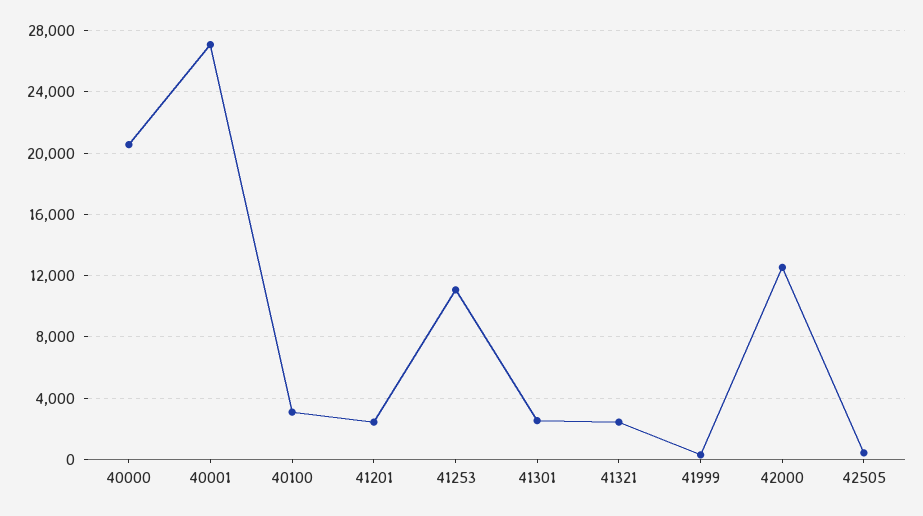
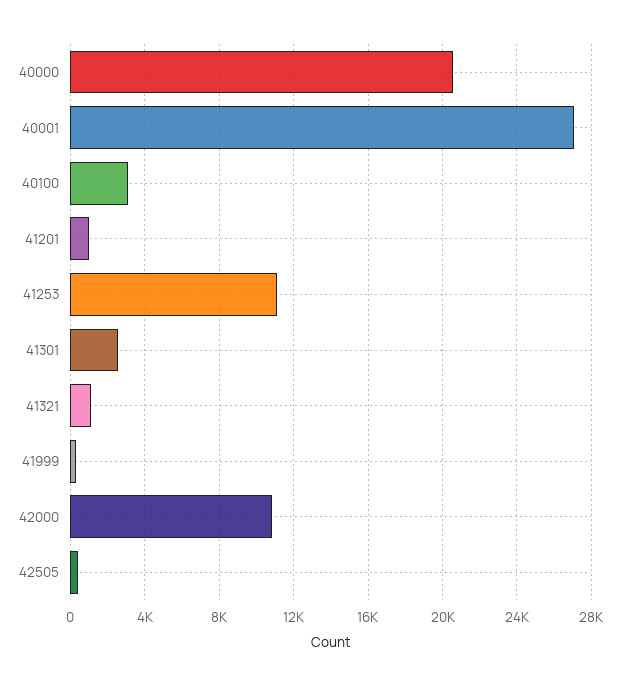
  {
    "40000": 20500,
    "40001": 27000,
    "40100": 3000,
-   "41201": 2500,
+   "41201": 1000,
    "41253": 11000,
    "41301": 2500,
-   "41321": 2500,
+   "41321": 1000,
    "41999": 500,
-   "42000": 12500,
+   "42000": 11000,
    "42505": 500
  }

